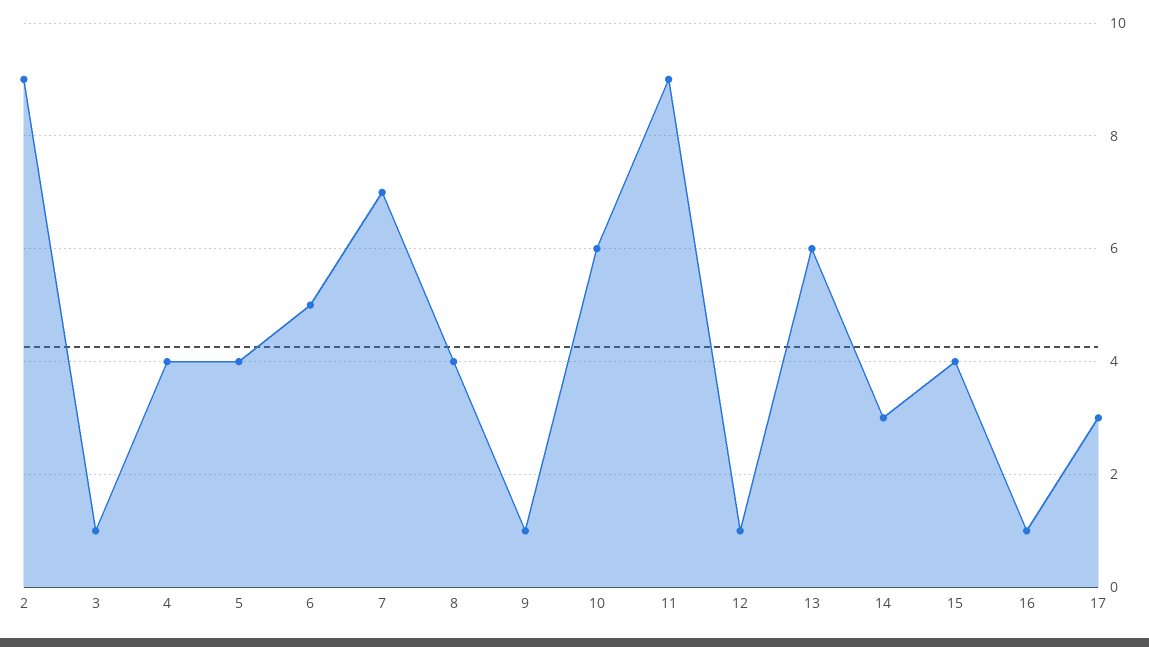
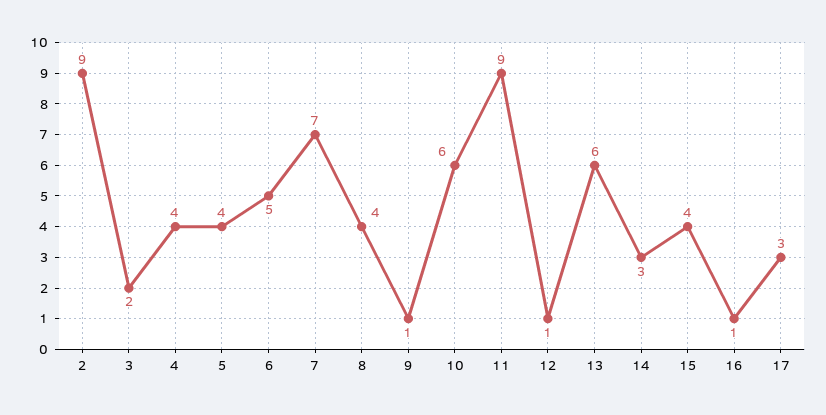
  {
    "2": 9,
-   "3": 1,
+   "3": 2,
    "4": 4,
    "5": 4,
    "6": 5,
    "7": 7,
    "8": 4,
    "9": 1,
    "10": 6,
    "11": 9,
    "12": 1,
    "13": 6,
    "14": 3,
    "15": 4,
    "16": 1,
    "17": 3
  }

